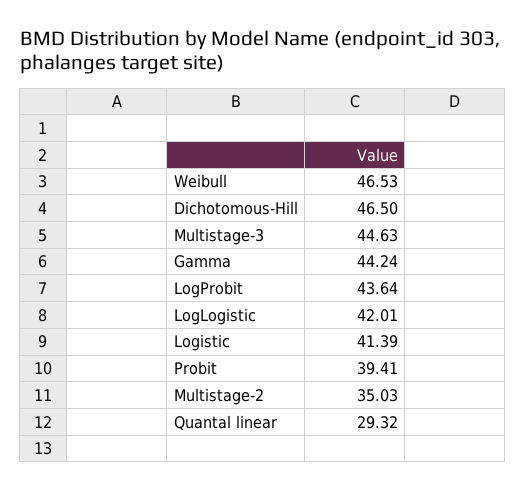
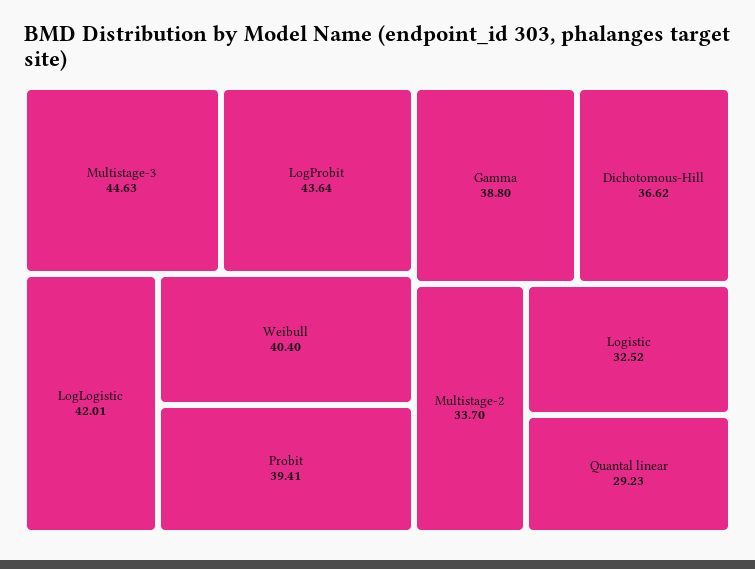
  {
-   "Weibull": 46.53,
+   "Weibull": 40.4,
-   "Dichotomous-Hill": 46.5,
+   "Dichotomous-Hill": 36.62,
    "Multistage-3": 44.63,
-   "Gamma": 44.24,
+   "Gamma": 38.8,
    "LogProbit": 43.64,
    "LogLogistic": 42.01,
-   "Logistic": 41.39,
+   "Logistic": 32.52,
    "Probit": 39.41,
-   "Multistage-2": 35.03,
+   "Multistage-2": 33.7,
-   "Quantal linear": 29.32
+   "Quantal linear": 29.23
  }

